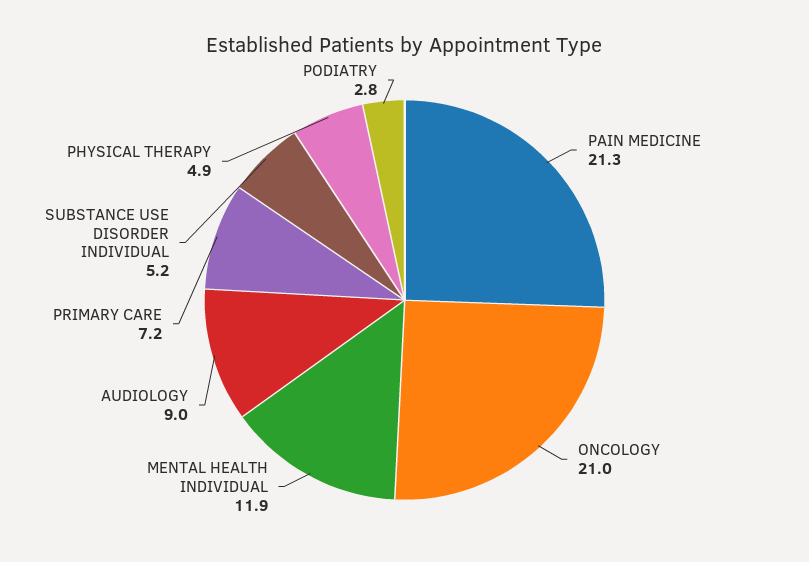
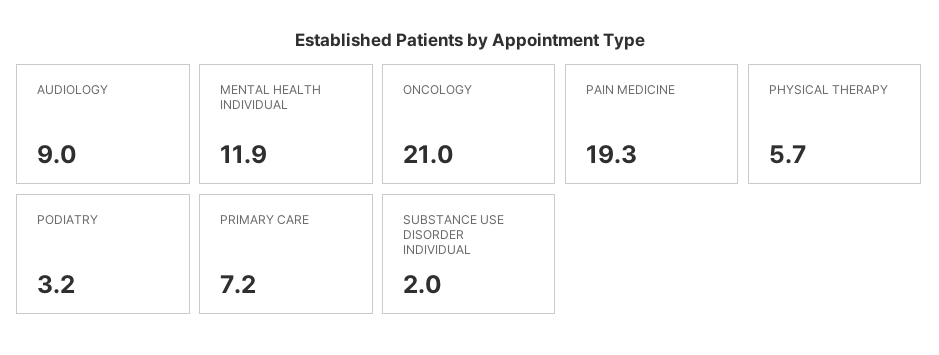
  {
-   "PAIN MEDICINE": 21.3,
+   "PAIN MEDICINE": 19.3,
    "ONCOLOGY": 21,
    "MENTAL HEALTH INDIVIDUAL": 11.9,
    "AUDIOLOGY": 9,
    "PRIMARY CARE": 7.2,
-   "SUBSTANCE USE DISORDER INDIVIDUAL": 5.2,
+   "SUBSTANCE USE DISORDER INDIVIDUAL": 2,
-   "PHYSICAL THERAPY": 4.9,
+   "PHYSICAL THERAPY": 5.7,
-   "PODIATRY": 2.8
+   "PODIATRY": 3.2
  }

